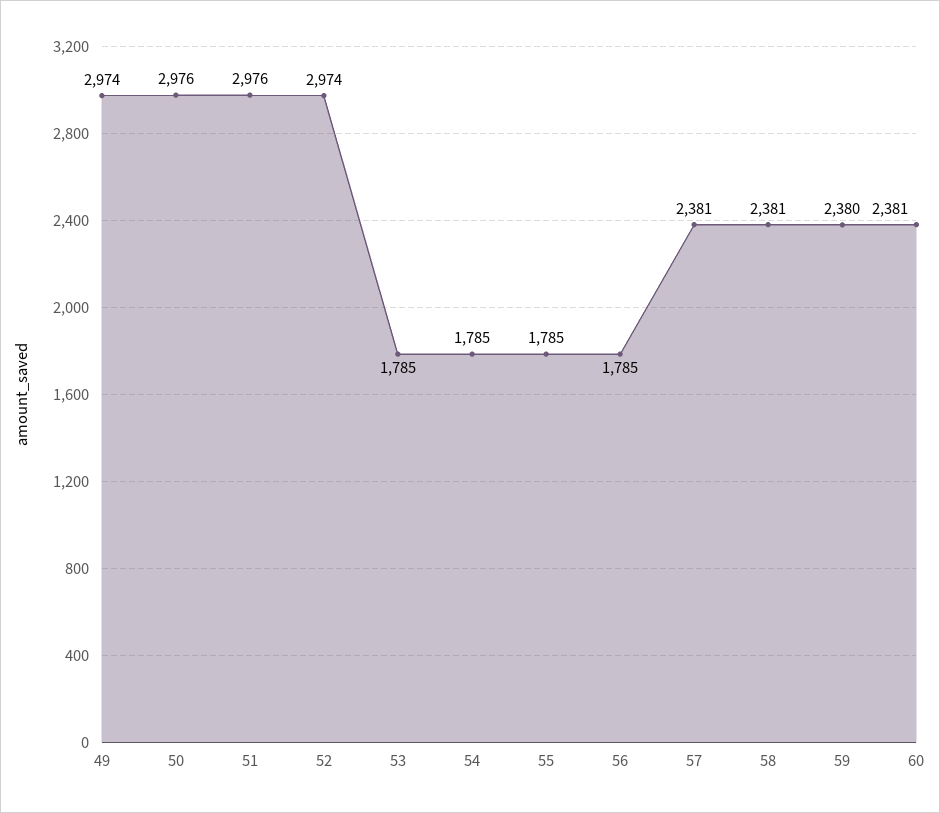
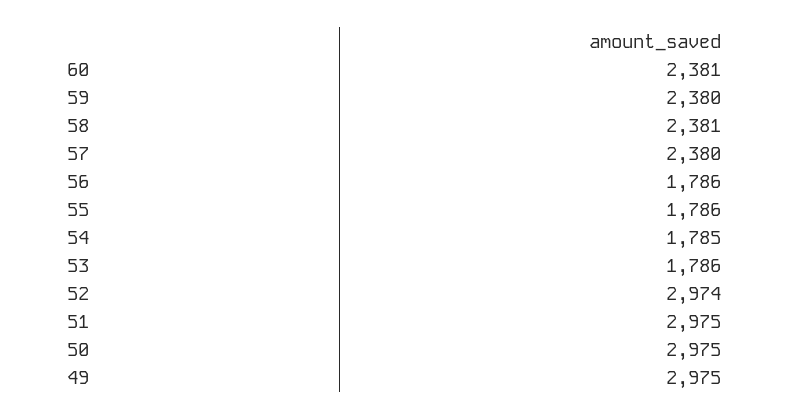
  {
-   "49": 2974,
+   "49": 2975,
-   "50": 2976,
+   "50": 2975,
-   "51": 2976,
+   "51": 2975,
    "52": 2974,
-   "53": 1785,
+   "53": 1786,
    "54": 1785,
-   "55": 1785,
+   "55": 1786,
-   "56": 1785,
+   "56": 1786,
-   "57": 2381,
+   "57": 2380,
    "58": 2381,
    "59": 2380,
    "60": 2381
  }

